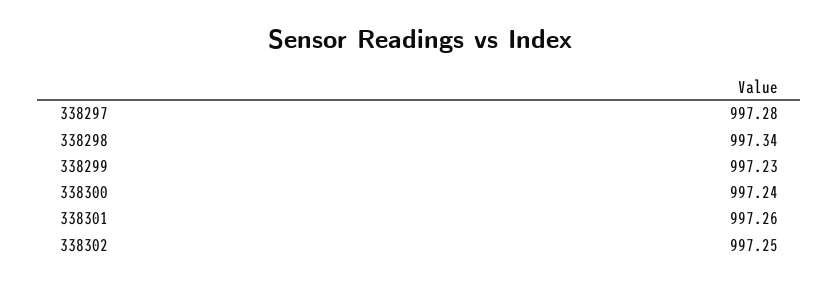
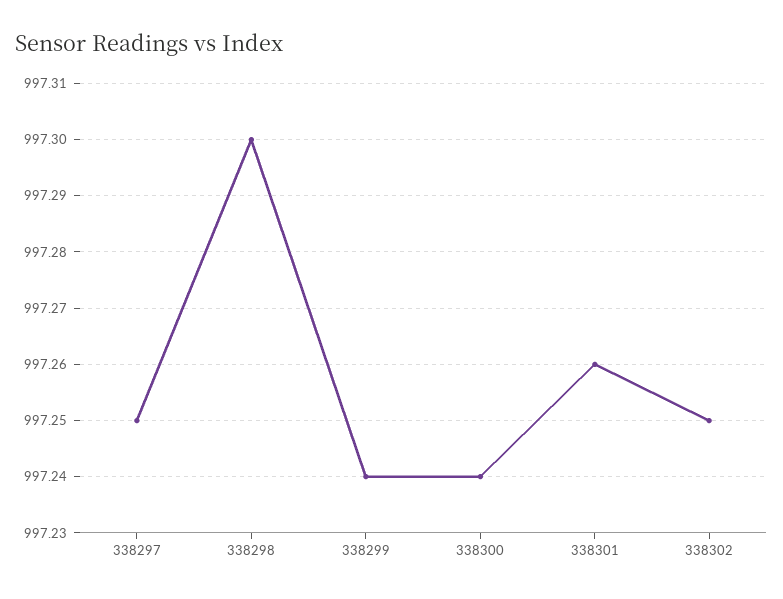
  {
-   "338297": 997.28,
+   "338297": 997.25,
-   "338298": 997.34,
+   "338298": 997.3,
-   "338299": 997.23,
+   "338299": 997.24,
    "338300": 997.24,
    "338301": 997.26,
    "338302": 997.25
  }

